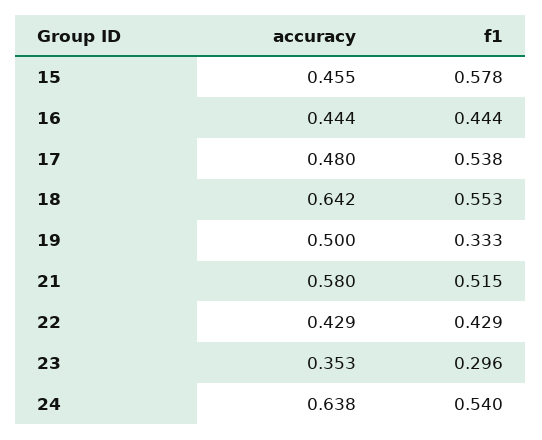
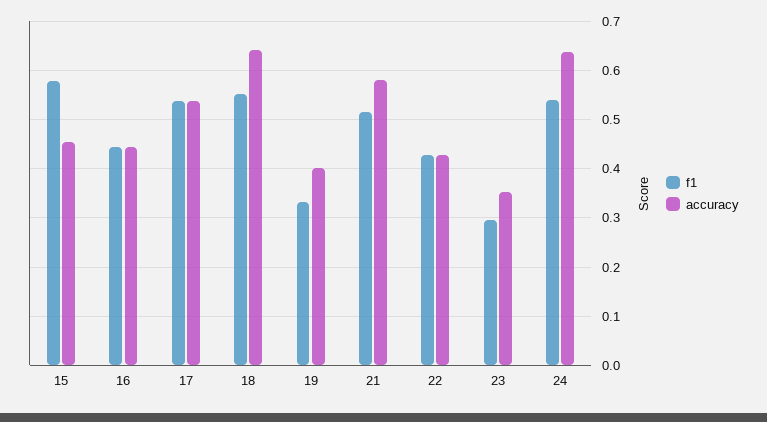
  {
    "accuracy": {
      "15": 0.455,
      "16": 0.444,
-     "17": 0.48,
+     "17": 0.54,
      "18": 0.642,
-     "19": 0.5,
+     "19": 0.4,
      "21": 0.58,
      "22": 0.429,
      "23": 0.353,
      "24": 0.638
    },
    "f1": {
      "15": 0.578,
      "16": 0.444,
      "17": 0.538,
      "18": 0.553,
      "19": 0.333,
      "21": 0.515,
      "22": 0.429,
      "23": 0.296,
      "24": 0.54
    }
  }

